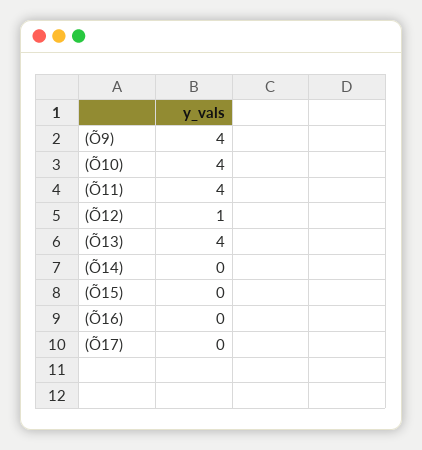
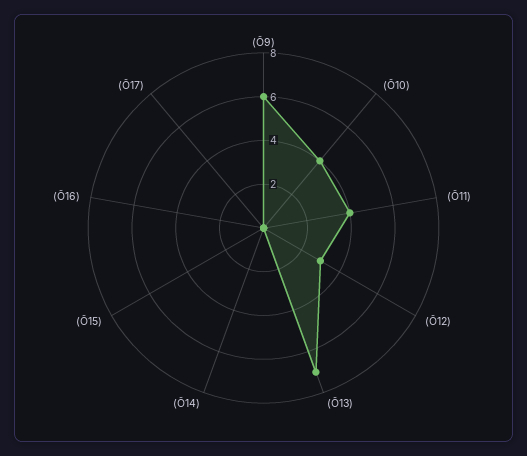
  {
-   "(Õ9)": 4,
+   "(Õ9)": 6,
    "(Õ10)": 4,
    "(Õ11)": 4,
-   "(Õ12)": 1,
+   "(Õ12)": 3,
-   "(Õ13)": 4,
+   "(Õ13)": 7,
    "(Õ14)": 0,
    "(Õ15)": 0,
    "(Õ16)": 0,
    "(Õ17)": 0
  }

